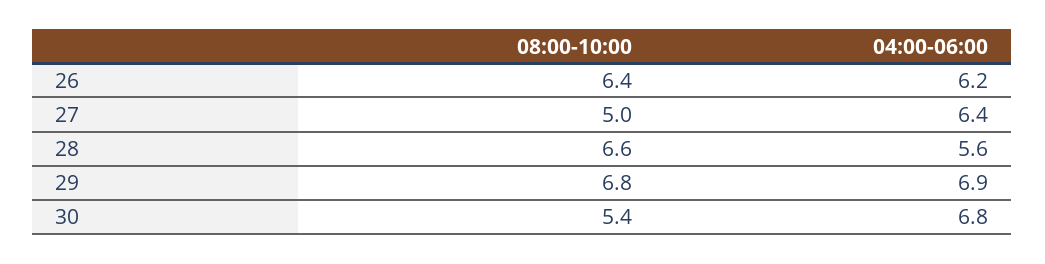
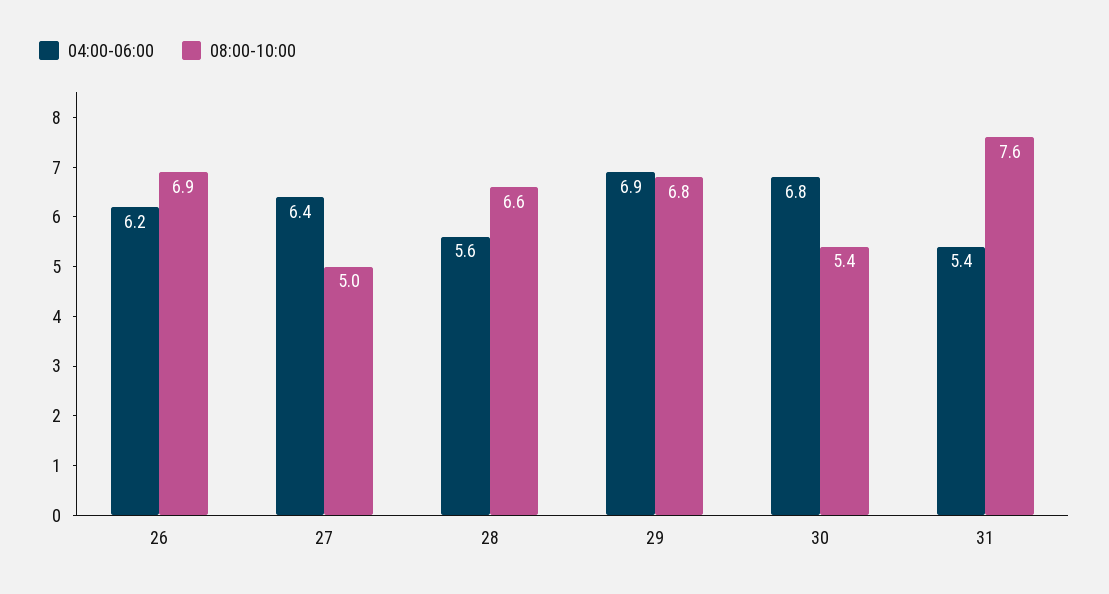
  {
    "08:00-10:00": {
-     "26": 6.4,
+     "26": 6.9,
      "27": 5,
      "28": 6.6,
      "29": 6.8,
-     "30": 5.4
+     "30": 5.4,
+     "31": 7.6
    },
    "04:00-06:00": {
      "26": 6.2,
      "27": 6.4,
      "28": 5.6,
      "29": 6.9,
-     "30": 6.8
+     "30": 6.8,
+     "31": 5.4
    }
  }

